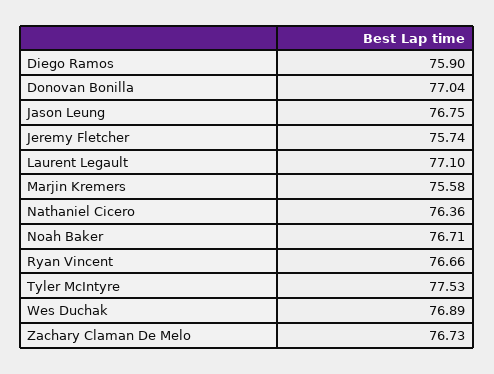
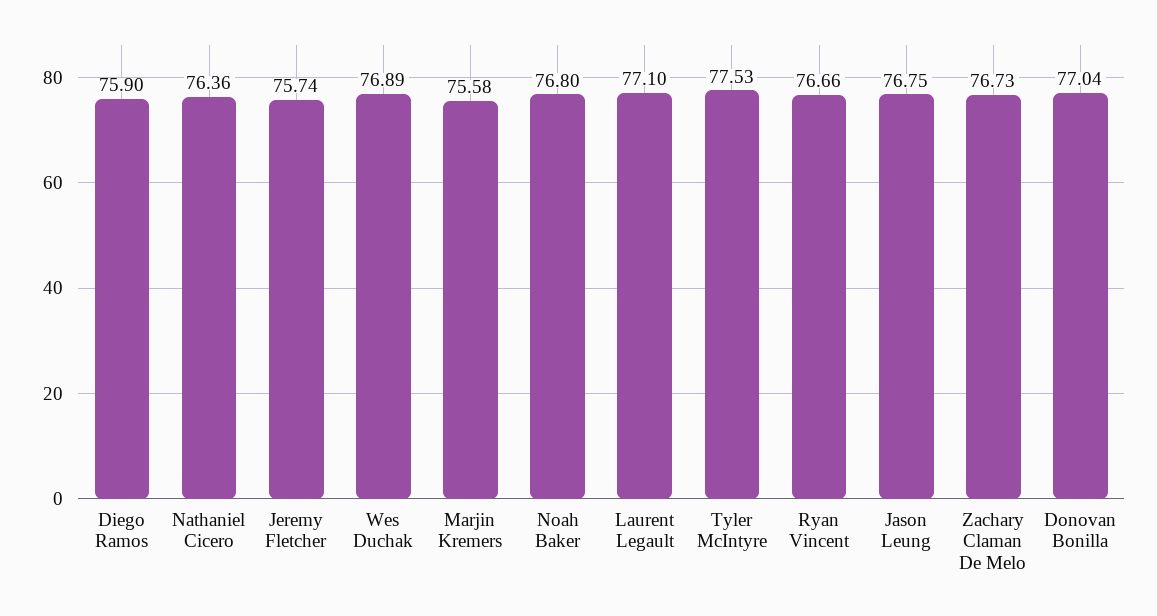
  {
    "Diego Ramos": 75.9,
    "Donovan Bonilla": 77.04,
    "Jason Leung": 76.75,
    "Jeremy Fletcher": 75.74,
    "Laurent Legault": 77.1,
    "Marjin Kremers": 75.58,
    "Nathaniel Cicero": 76.36,
-   "Noah Baker": 76.71,
+   "Noah Baker": 76.8,
    "Ryan Vincent": 76.66,
    "Tyler McIntyre": 77.53,
    "Wes Duchak": 76.89,
    "Zachary Claman De Melo": 76.73
  }

